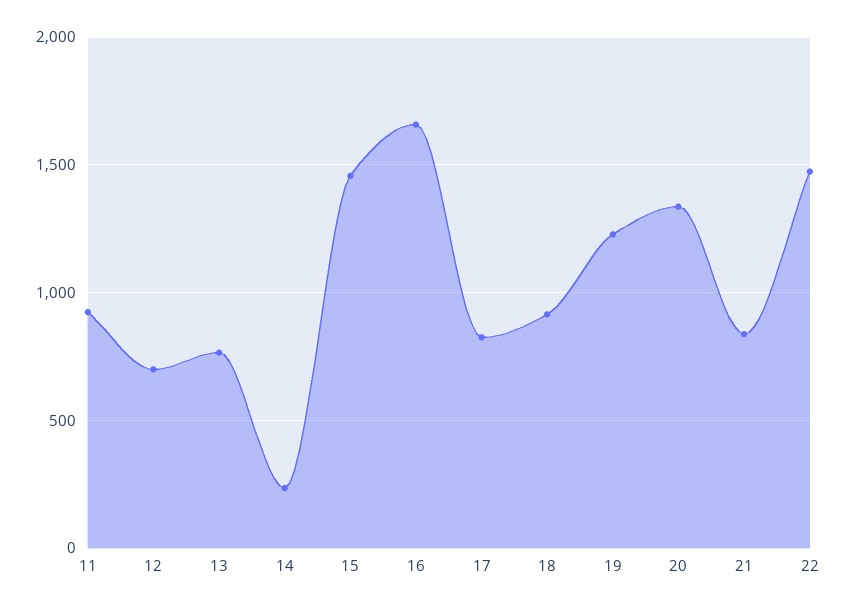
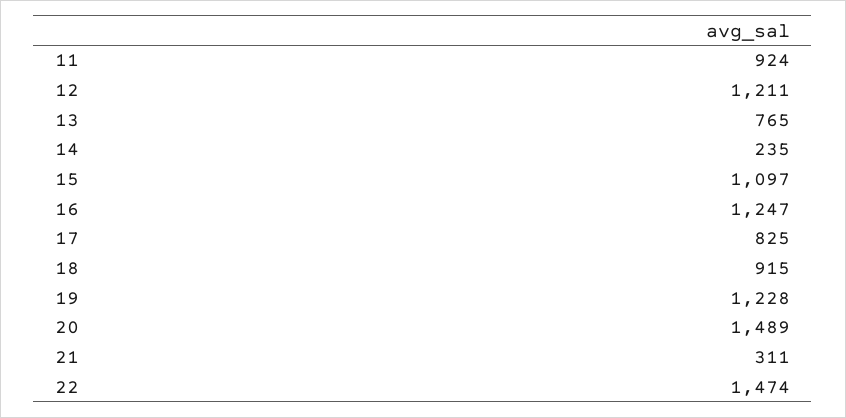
  {
    "11": 924,
-   "12": 700,
+   "12": 1211,
    "13": 765,
    "14": 235,
-   "15": 1450,
+   "15": 1097,
-   "16": 1650,
+   "16": 1247,
    "17": 825,
    "18": 915,
    "19": 1228,
-   "20": 1350,
+   "20": 1489,
-   "21": 850,
+   "21": 311,
    "22": 1474
  }

